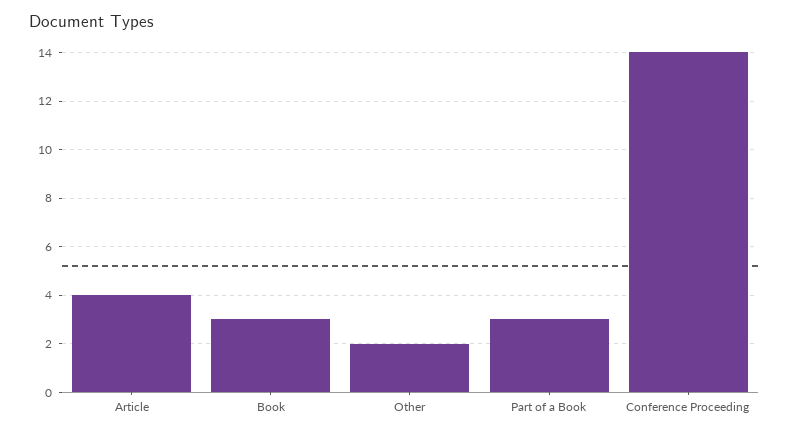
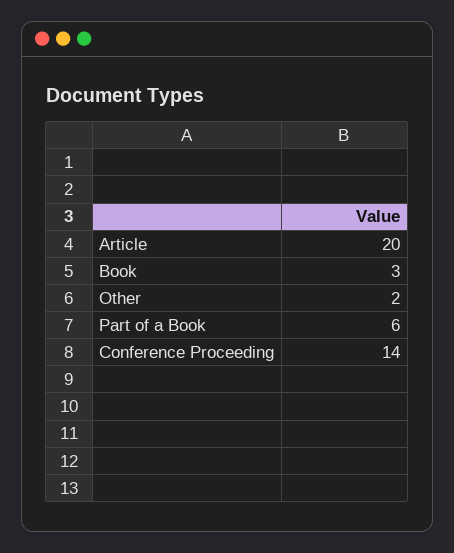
  {
-   "Article": 4,
+   "Article": 20,
    "Book": 3,
    "Other": 2,
-   "Part of a Book": 3,
+   "Part of a Book": 6,
    "Conference Proceeding": 14
  }

